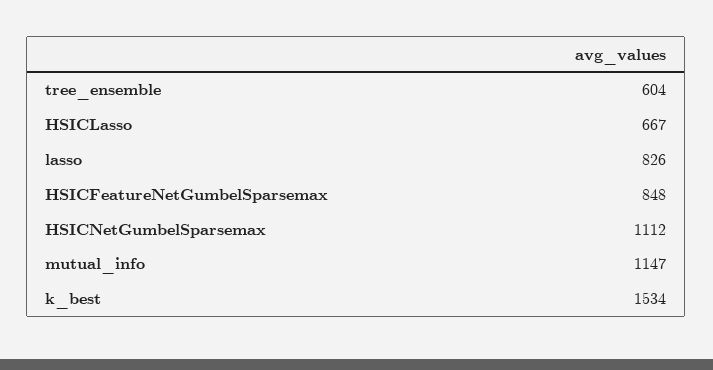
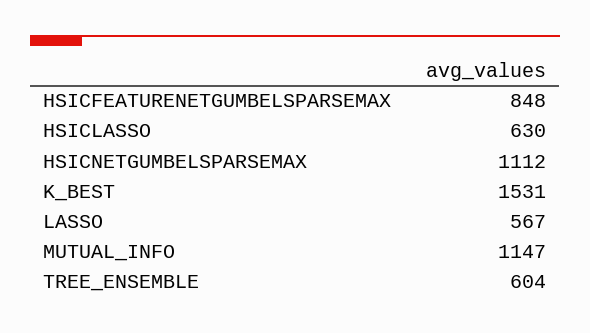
  {
    "tree_ensemble": 604,
-   "HSICLasso": 667,
+   "HSICLasso": 630,
-   "lasso": 826,
+   "lasso": 567,
    "HSICFeatureNetGumbelSparsemax": 848,
    "HSICNetGumbelSparsemax": 1112,
    "mutual_info": 1147,
-   "k_best": 1534
+   "k_best": 1531
  }

